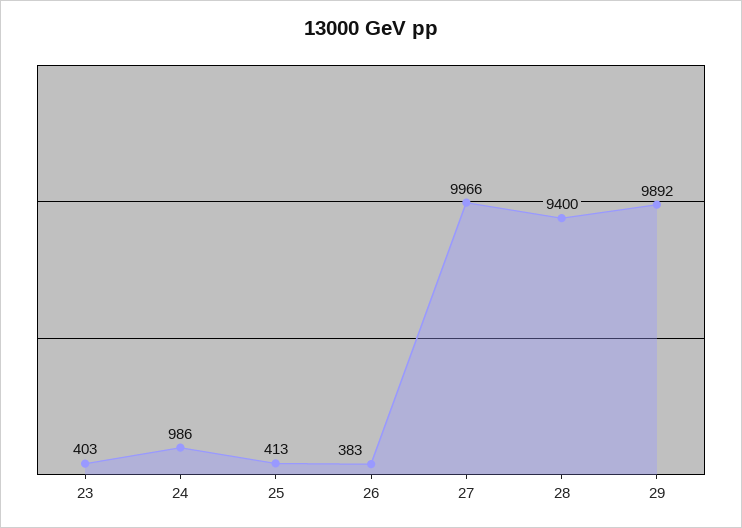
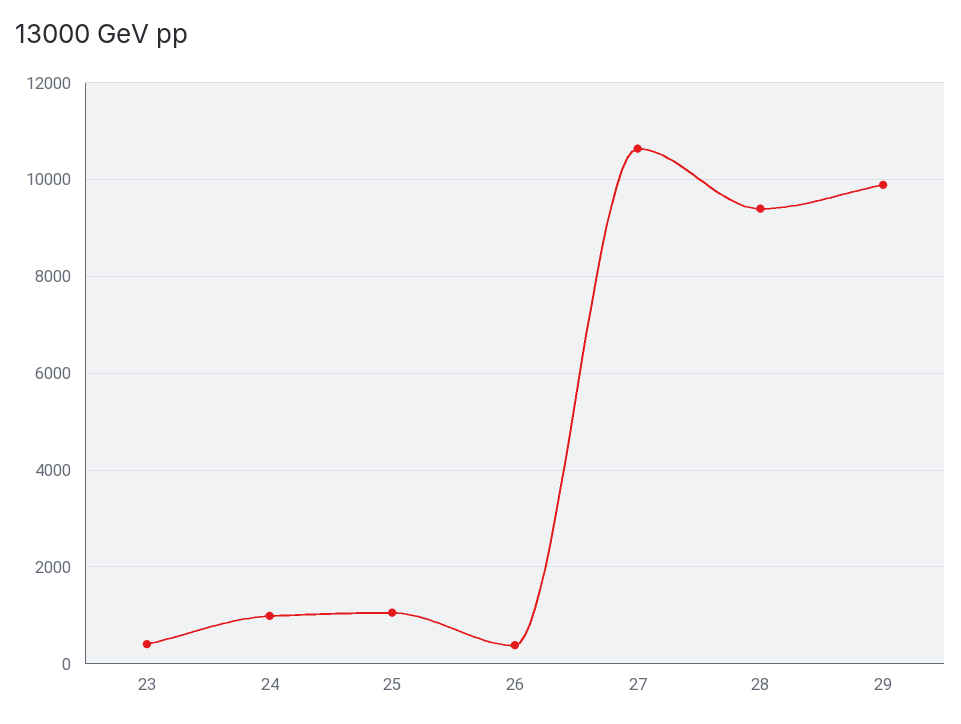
  {
    "23": 403,
    "24": 986,
-   "25": 413,
+   "25": 1000,
    "26": 383,
-   "27": 9966,
+   "27": 10600,
    "28": 9400,
    "29": 9892
  }

